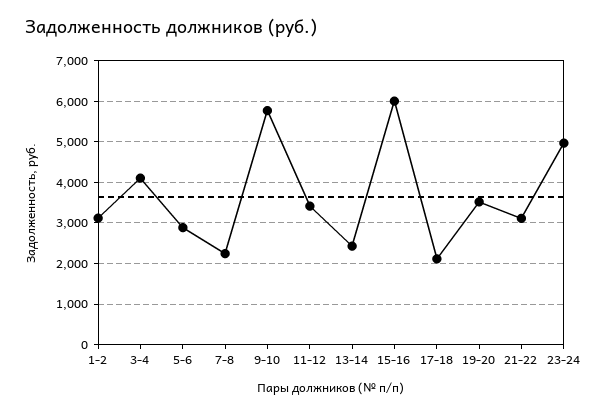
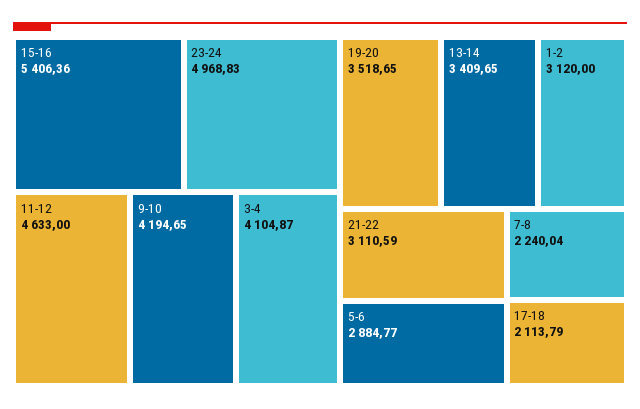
  {
    "1-2": 3120,
    "3-4": 4104.87,
    "5-6": 2884.77,
    "7-8": 2240.04,
-   "9-10": 5800,
+   "9-10": 4194.65,
-   "11-12": 3400,
+   "11-12": 4633,
-   "13-14": 2400,
+   "13-14": 3409.65,
-   "15-16": 6000,
+   "15-16": 5406.36,
    "17-18": 2113.79,
    "19-20": 3518.65,
    "21-22": 3110.59,
    "23-24": 4968.83
  }

